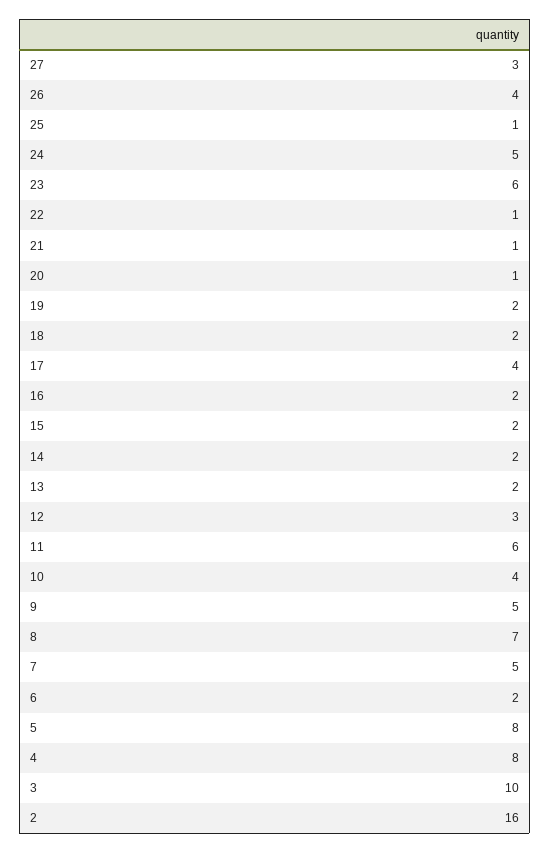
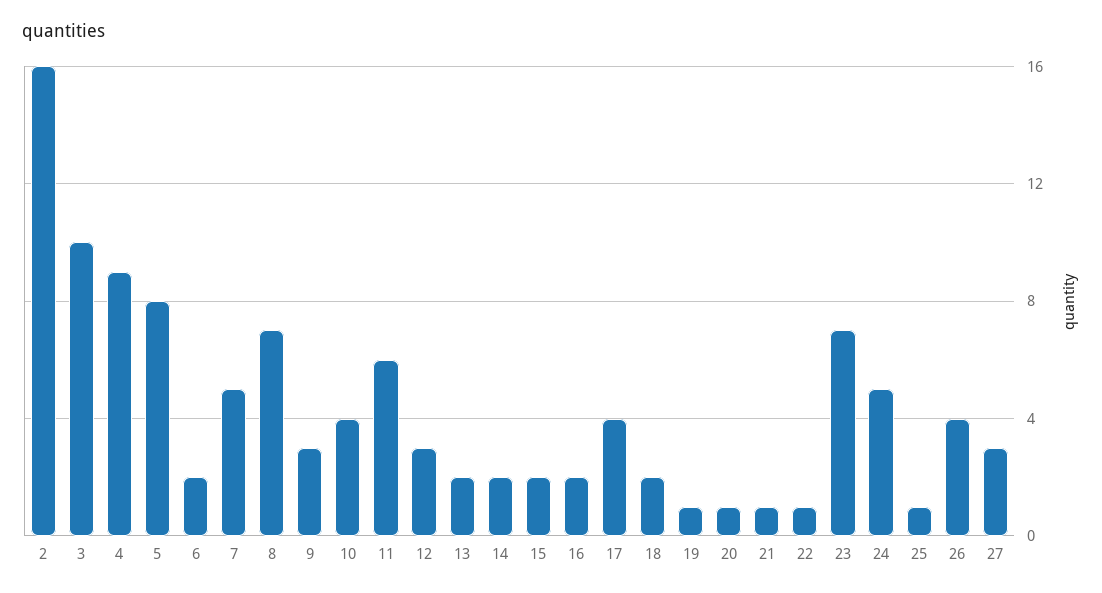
  {
    "27": 3,
    "26": 4,
    "25": 1,
    "24": 5,
-   "23": 6,
+   "23": 7,
    "22": 1,
    "21": 1,
    "20": 1,
-   "19": 2,
+   "19": 1,
    "18": 2,
    "17": 4,
    "16": 2,
    "15": 2,
    "14": 2,
    "13": 2,
    "12": 3,
    "11": 6,
    "10": 4,
-   "9": 5,
+   "9": 3,
    "8": 7,
    "7": 5,
    "6": 2,
    "5": 8,
-   "4": 8,
+   "4": 9,
    "3": 10,
    "2": 16
  }

